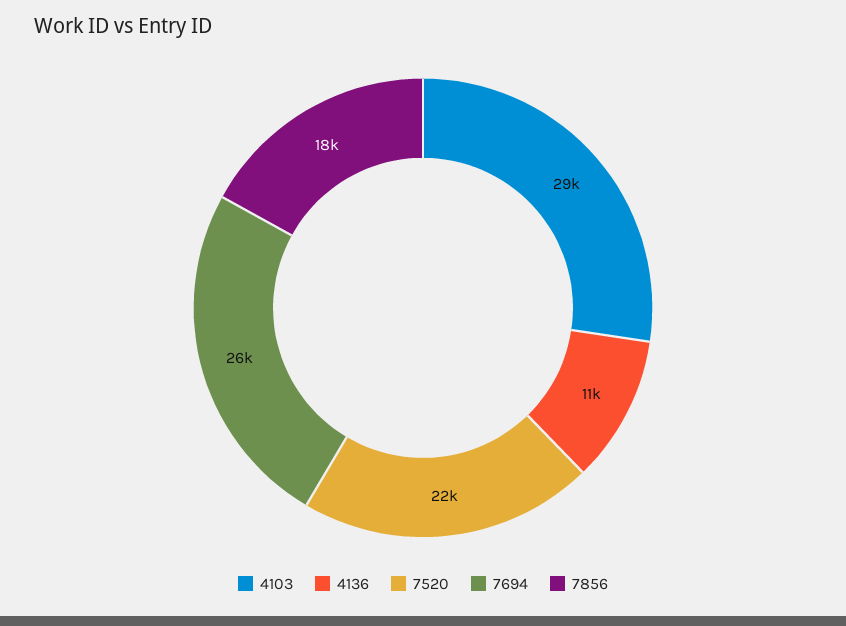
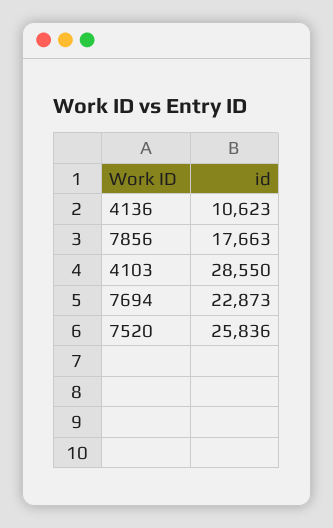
  {
    "4103": 28550,
    "4136": 10623,
-   "7520": 22000,
+   "7520": 25836,
-   "7694": 26000,
+   "7694": 22873,
    "7856": 17663
  }

